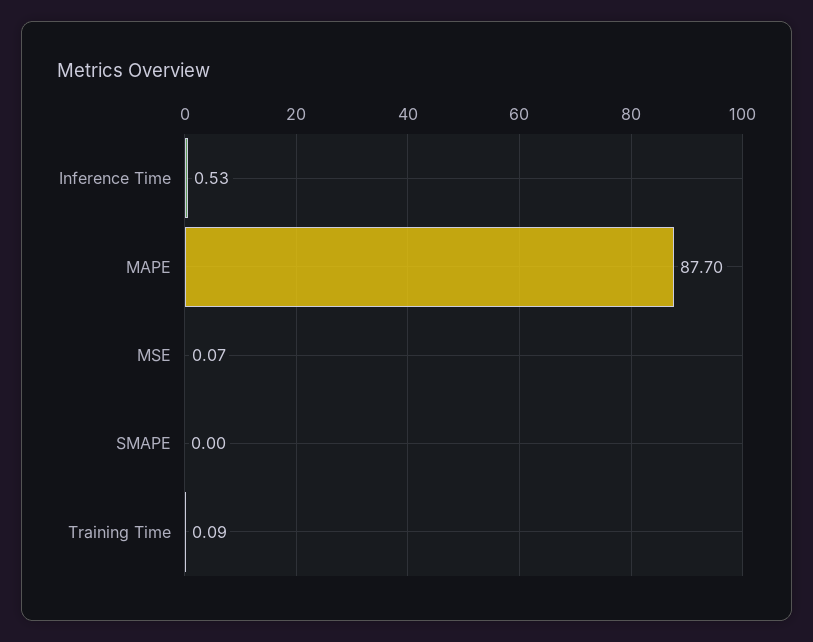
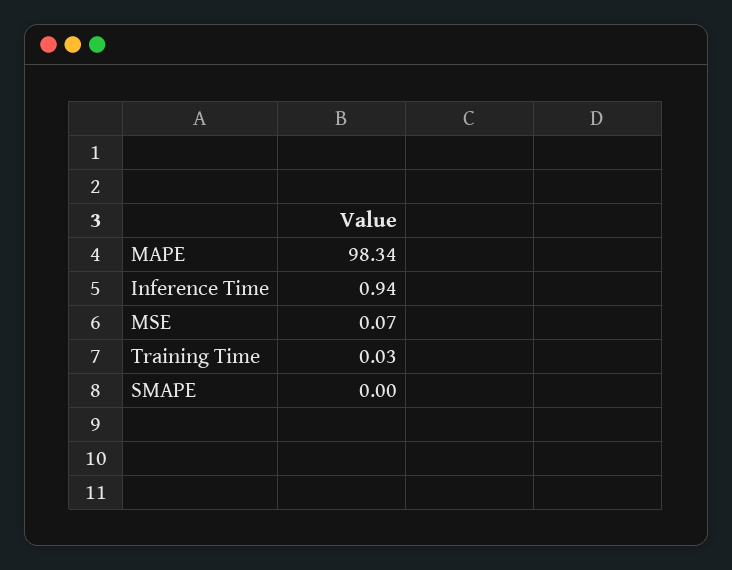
  {
-   "Inference Time": 0.53,
+   "Inference Time": 0.94,
-   "MAPE": 87.7,
+   "MAPE": 98.34,
    "MSE": 0.07,
    "SMAPE": 0,
-   "Training Time": 0.09
+   "Training Time": 0.03
  }

